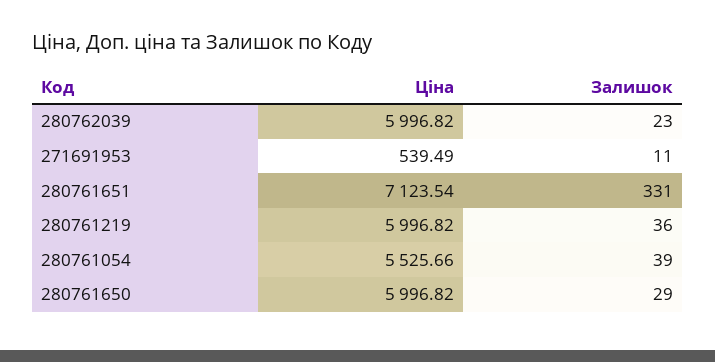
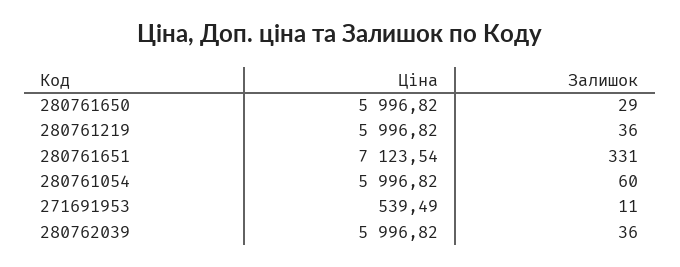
  {
    "Ціна": {
      "280762039": 5996.82,
      "271691953": 539.49,
      "280761651": 7123.54,
      "280761219": 5996.82,
-     "280761054": 5525.66,
+     "280761054": 5996.82,
      "280761650": 5996.82
    },
    "Залишок": {
-     "280762039": 23,
+     "280762039": 36,
      "271691953": 11,
      "280761651": 331,
      "280761219": 36,
-     "280761054": 39,
+     "280761054": 60,
      "280761650": 29
    }
  }

